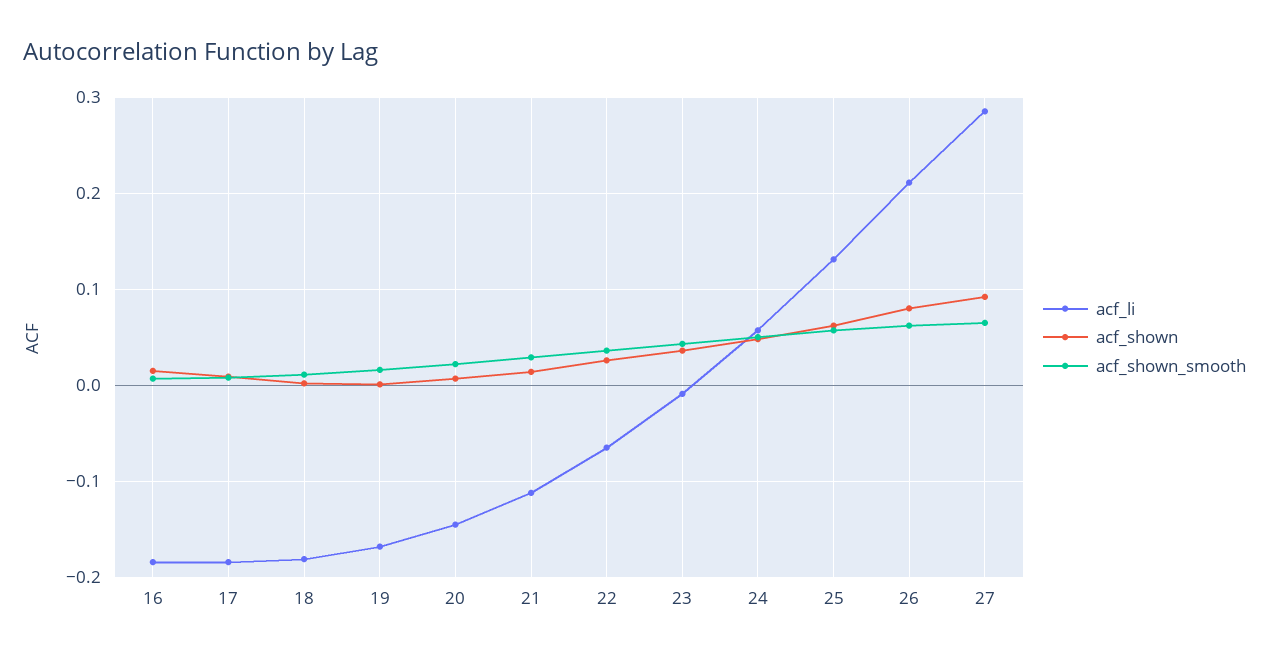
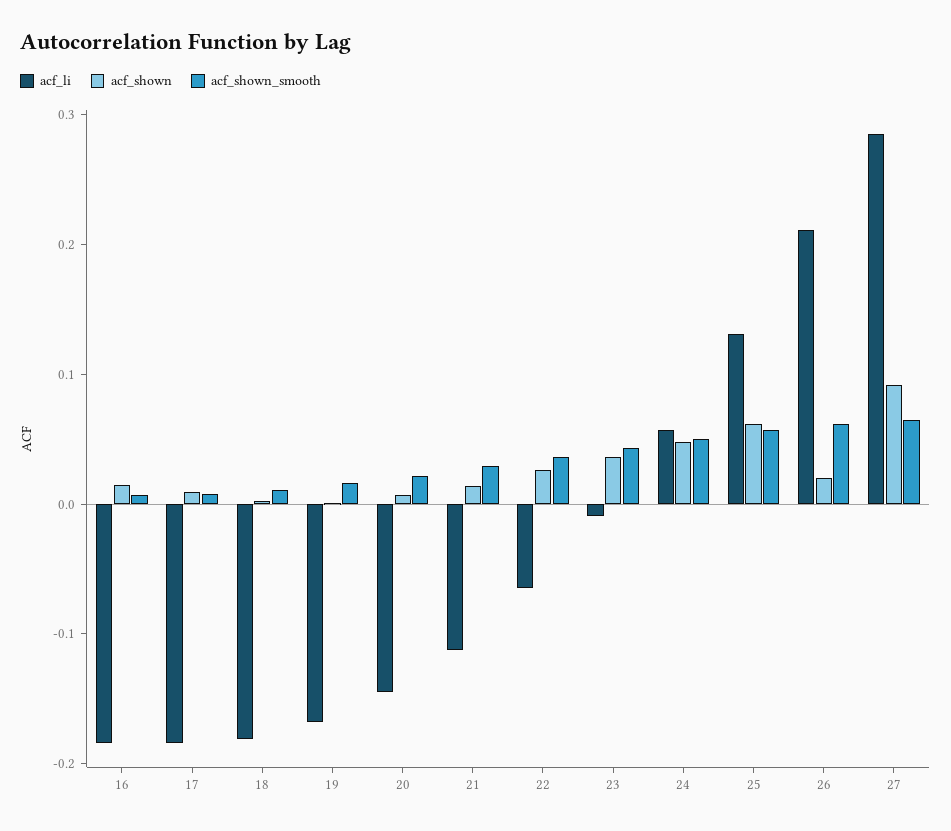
  {
    "acf_li": {
      "16": -0.18,
      "17": -0.18,
      "18": -0.18,
      "19": -0.17,
      "20": -0.15,
      "21": -0.11,
      "22": -0.07,
      "23": -0.01,
      "24": 0.06,
      "25": 0.13,
      "26": 0.21,
      "27": 0.29
    },
    "acf_shown": {
      "16": 0.02,
      "17": 0.01,
      "18": 0,
      "19": 0,
      "20": 0.01,
      "21": 0.01,
      "22": 0.03,
      "23": 0.04,
      "24": 0.05,
      "25": 0.06,
-     "26": 0.08,
+     "26": 0.02,
      "27": 0.09
    },
    "acf_shown_smooth": {
      "16": 0.01,
      "17": 0.01,
      "18": 0.01,
      "19": 0.02,
      "20": 0.02,
      "21": 0.03,
      "22": 0.04,
      "23": 0.04,
      "24": 0.05,
      "25": 0.06,
      "26": 0.06,
      "27": 0.07
    }
  }

